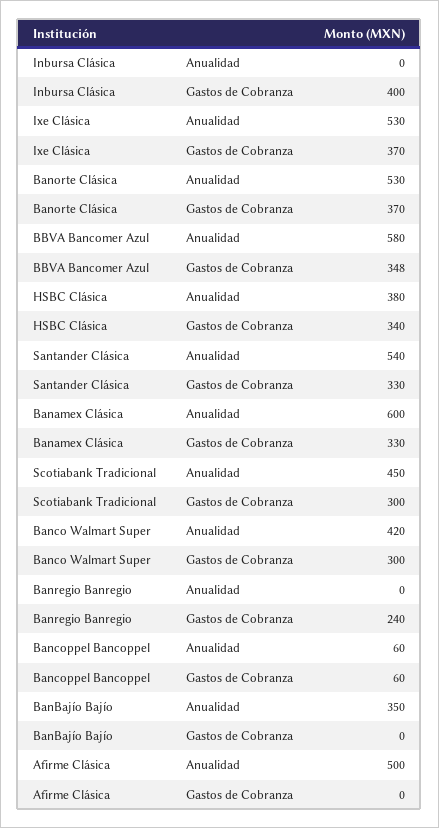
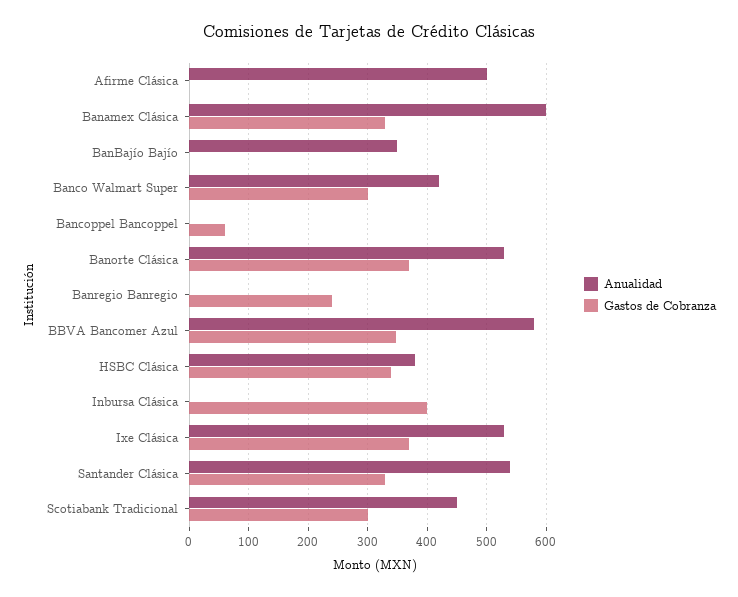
  {
    "Anualidad": {
      "Inbursa Clásica": 0,
      "Ixe Clásica": 530,
      "Banorte Clásica": 530,
      "BBVA Bancomer Azul": 580,
      "HSBC Clásica": 380,
      "Santander Clásica": 540,
      "Banamex Clásica": 600,
      "Scotiabank Tradicional": 450,
      "Banco Walmart Super": 420,
      "Banregio Banregio": 0,
-     "Bancoppel Bancoppel": 60,
+     "Bancoppel Bancoppel": 0,
      "BanBajío Bajío": 350,
      "Afirme Clásica": 500
    },
    "Gastos de Cobranza": {
      "Inbursa Clásica": 400,
      "Ixe Clásica": 370,
      "Banorte Clásica": 370,
      "BBVA Bancomer Azul": 348,
      "HSBC Clásica": 340,
      "Santander Clásica": 330,
      "Banamex Clásica": 330,
      "Scotiabank Tradicional": 300,
      "Banco Walmart Super": 300,
      "Banregio Banregio": 240,
      "Bancoppel Bancoppel": 60,
      "BanBajío Bajío": 0,
      "Afirme Clásica": 0
    }
  }

